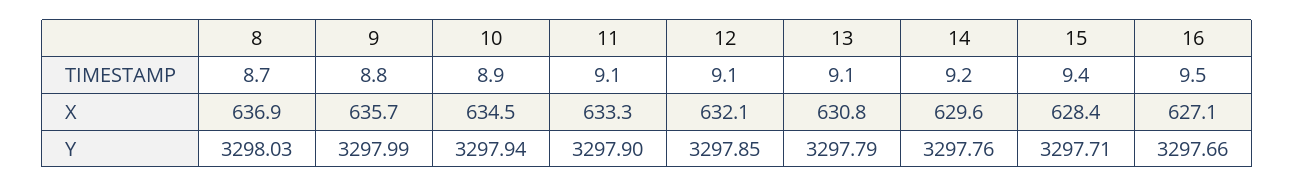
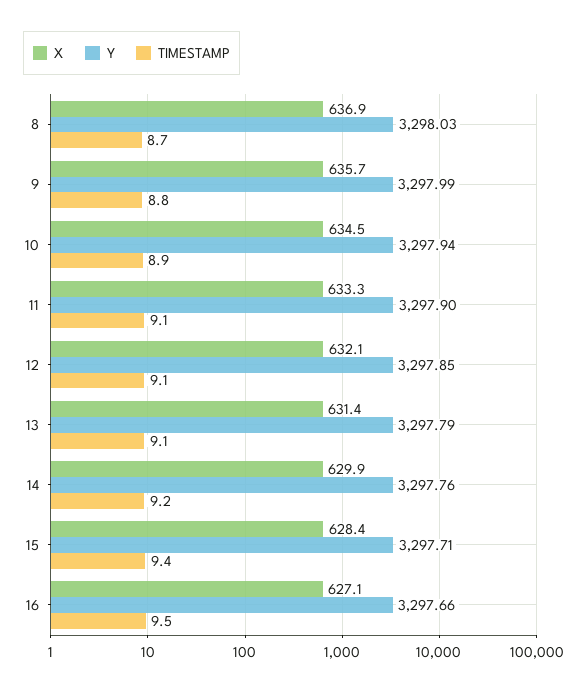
  {
    "TIMESTAMP": {
      "8": 8.7,
      "9": 8.8,
      "10": 8.9,
      "11": 9.1,
      "12": 9.1,
      "13": 9.1,
      "14": 9.2,
      "15": 9.4,
      "16": 9.5
    },
    "X": {
      "8": 636.9,
      "9": 635.7,
      "10": 634.5,
      "11": 633.3,
      "12": 632.1,
-     "13": 630.8,
+     "13": 631.4,
-     "14": 629.6,
+     "14": 629.9,
      "15": 628.4,
      "16": 627.1
    },
    "Y": {
      "8": 3298.03,
      "9": 3297.99,
      "10": 3297.94,
      "11": 3297.9,
      "12": 3297.85,
      "13": 3297.79,
      "14": 3297.76,
      "15": 3297.71,
      "16": 3297.66
    }
  }

